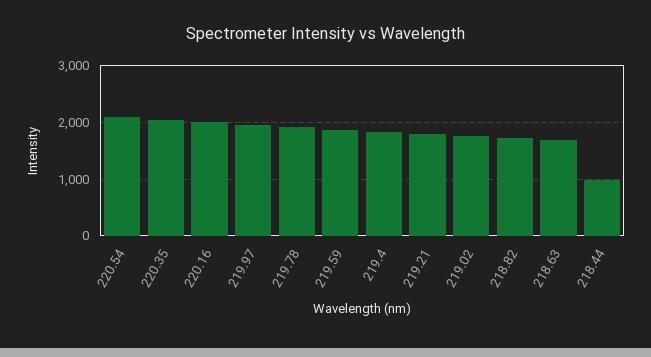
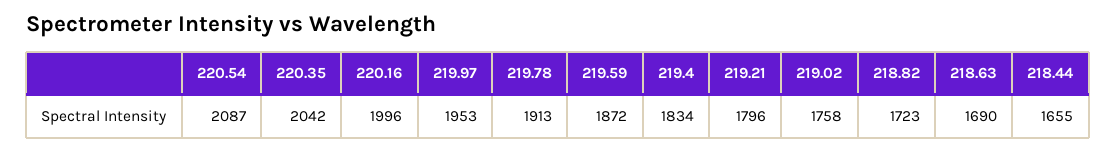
  {
    "220.54": 2087,
    "220.35": 2042,
    "220.16": 1996,
    "219.97": 1953,
    "219.78": 1913,
    "219.59": 1872,
    "219.4": 1834,
    "219.21": 1796,
    "219.02": 1758,
    "218.82": 1723,
    "218.63": 1690,
-   "218.44": 1000
+   "218.44": 1655
  }

